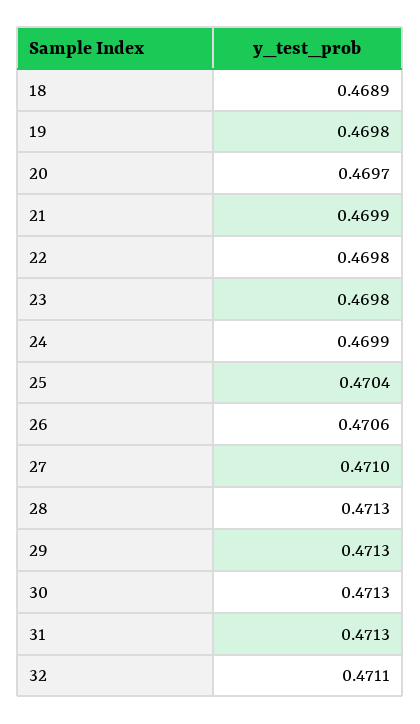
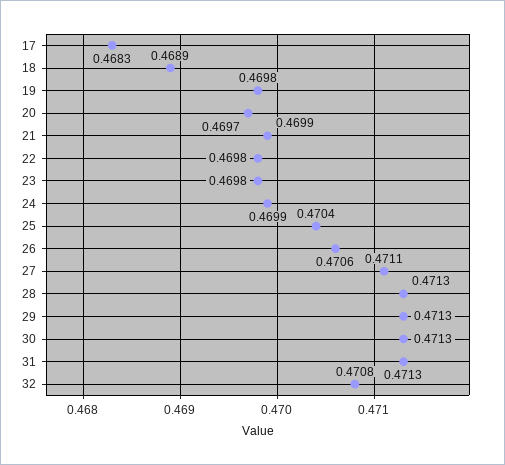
  {
    "18": 0.4689,
    "19": 0.4698,
    "20": 0.4697,
    "21": 0.4699,
    "22": 0.4698,
    "23": 0.4698,
    "24": 0.4699,
    "25": 0.4704,
    "26": 0.4706,
-   "27": 0.471,
+   "27": 0.4711,
    "28": 0.4713,
    "29": 0.4713,
    "30": 0.4713,
    "31": 0.4713,
-   "32": 0.4711
+   "32": 0.4708,
+   "17": 0.4683
  }

